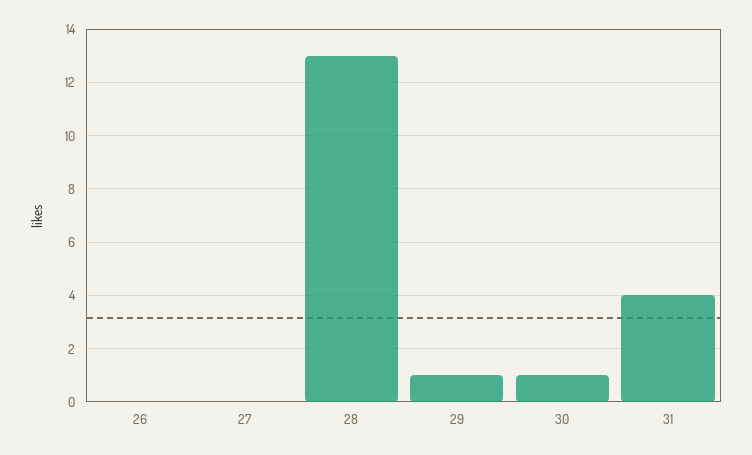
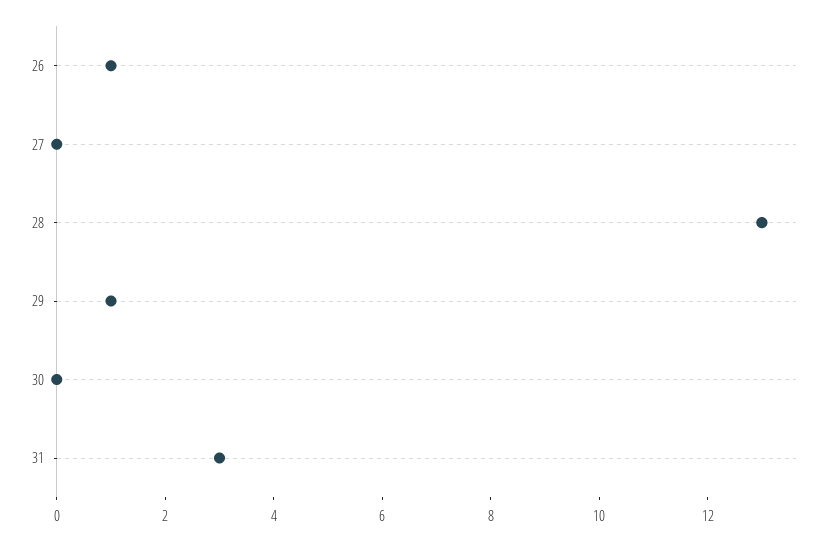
  {
-   "26": 0,
+   "26": 1,
    "27": 0,
    "28": 13,
    "29": 1,
-   "30": 1,
+   "30": 0,
-   "31": 4
+   "31": 3
  }

